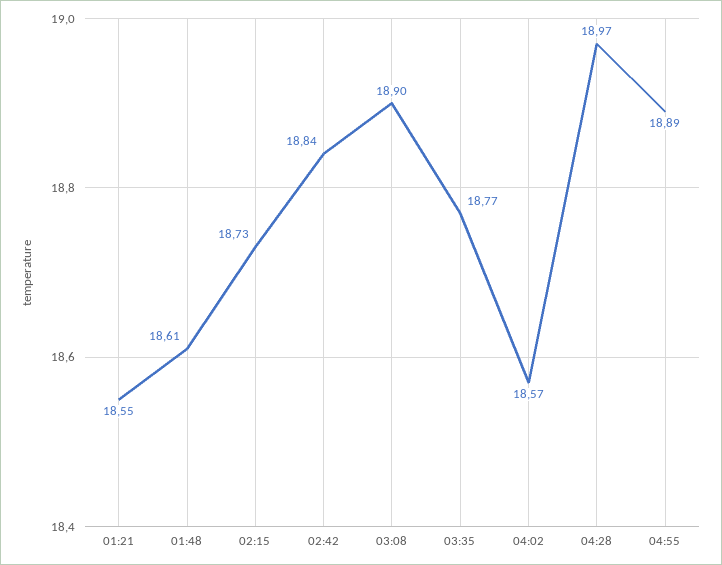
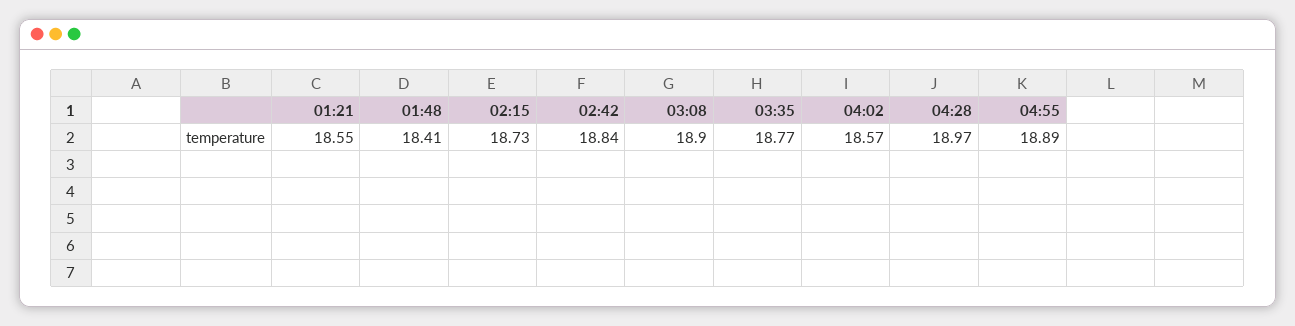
  {
    "01:21": 18.55,
-   "01:48": 18.61,
+   "01:48": 18.41,
    "02:15": 18.73,
    "02:42": 18.84,
    "03:08": 18.9,
    "03:35": 18.77,
    "04:02": 18.57,
    "04:28": 18.97,
    "04:55": 18.89
  }

